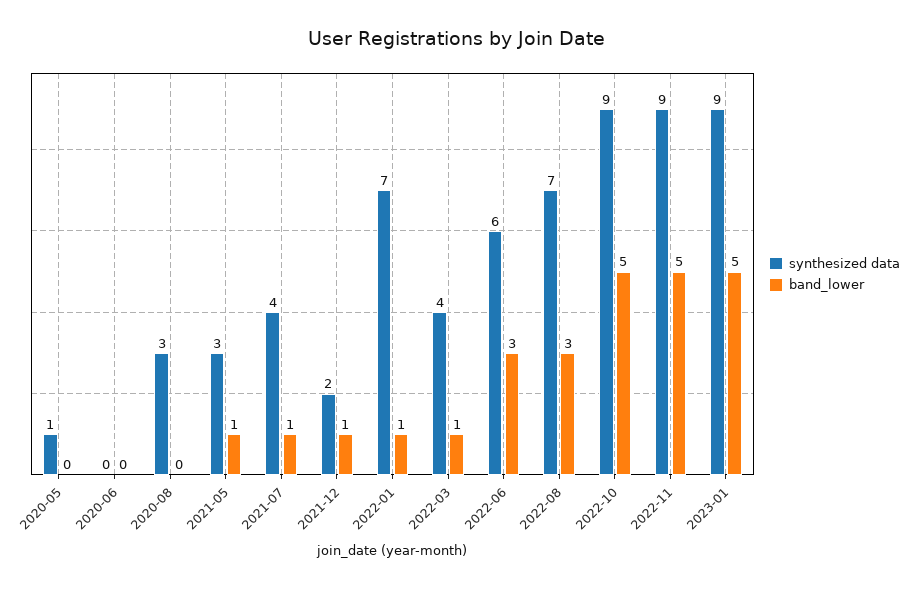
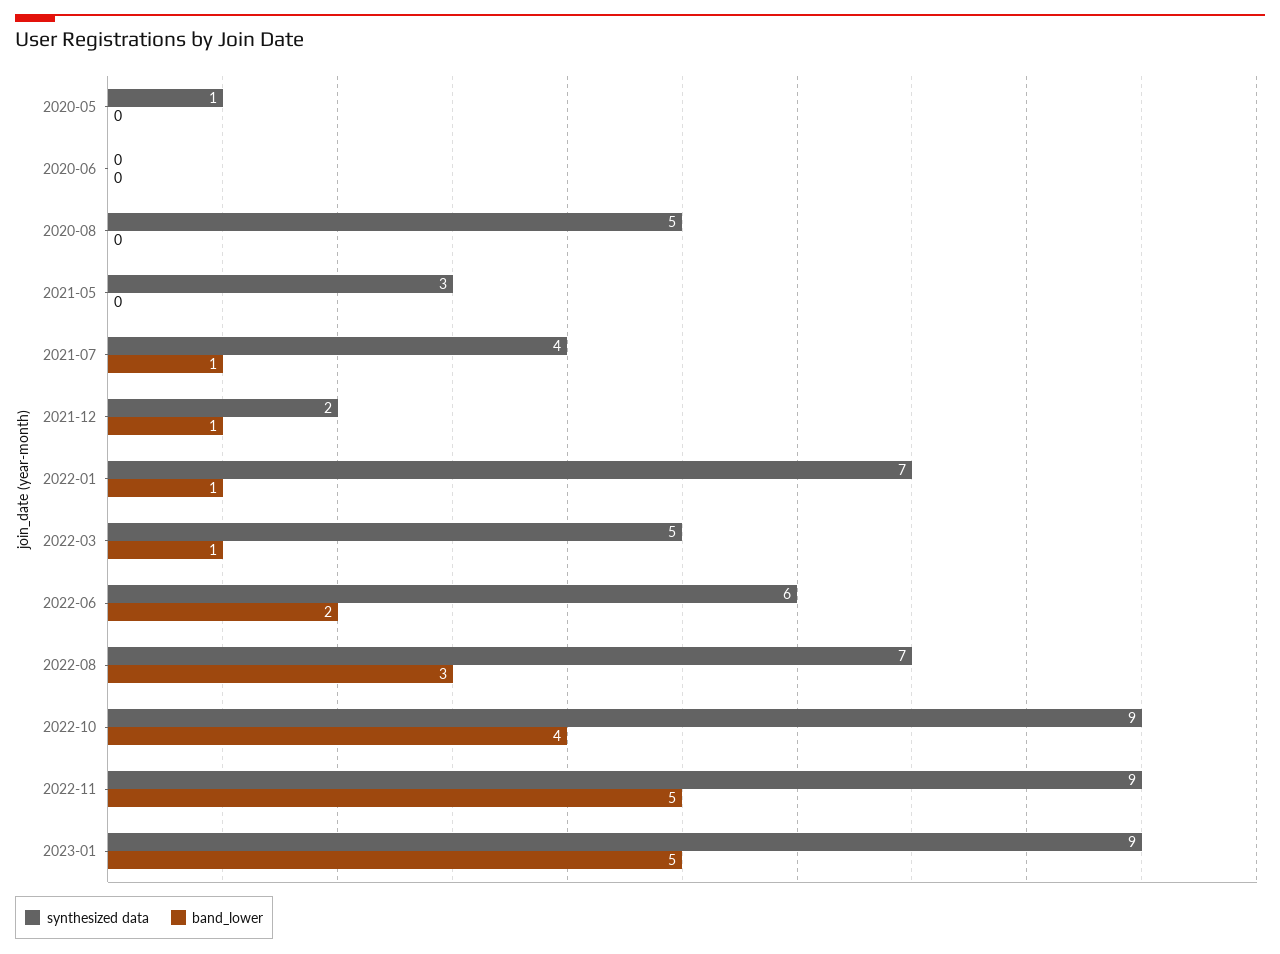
  {
    "synthesized data": {
      "2020-05": 1,
      "2020-06": 0,
-     "2020-08": 3,
+     "2020-08": 5,
      "2021-05": 3,
      "2021-07": 4,
      "2021-12": 2,
      "2022-01": 7,
-     "2022-03": 4,
+     "2022-03": 5,
      "2022-06": 6,
      "2022-08": 7,
      "2022-10": 9,
      "2022-11": 9,
      "2023-01": 9
    },
    "band_lower": {
      "2020-05": 0,
      "2020-06": 0,
      "2020-08": 0,
-     "2021-05": 1,
+     "2021-05": 0,
      "2021-07": 1,
      "2021-12": 1,
      "2022-01": 1,
      "2022-03": 1,
-     "2022-06": 3,
+     "2022-06": 2,
      "2022-08": 3,
-     "2022-10": 5,
+     "2022-10": 4,
      "2022-11": 5,
      "2023-01": 5
    }
  }

